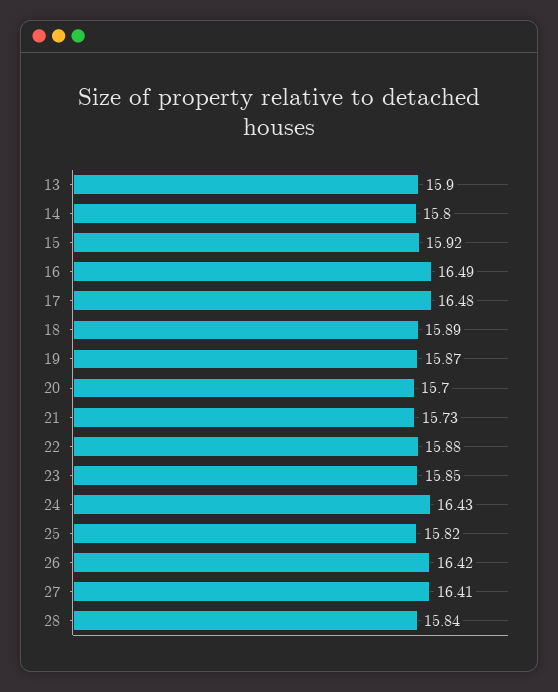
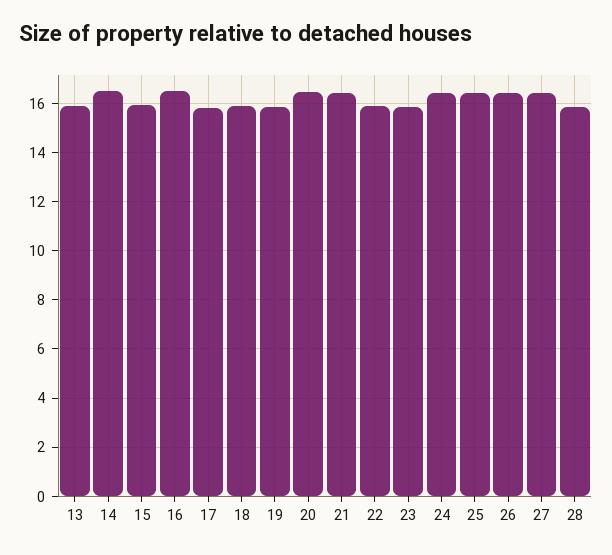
  {
    "13": 15.9,
-   "14": 15.8,
+   "14": 16.5,
    "15": 15.92,
    "16": 16.49,
-   "17": 16.48,
+   "17": 15.75,
    "18": 15.89,
    "19": 15.87,
-   "20": 15.7,
+   "20": 16.5,
-   "21": 15.73,
+   "21": 16.5,
    "22": 15.88,
    "23": 15.85,
    "24": 16.43,
-   "25": 15.82,
+   "25": 16.5,
    "26": 16.42,
    "27": 16.41,
    "28": 15.84
  }

